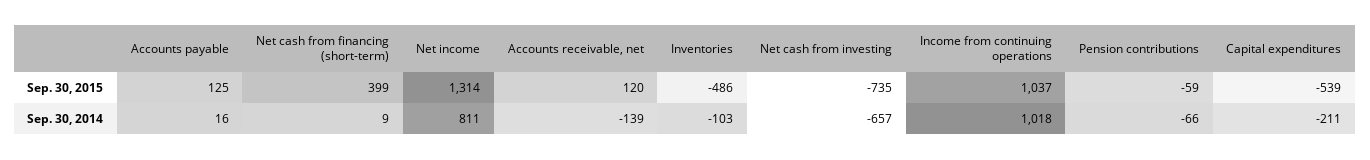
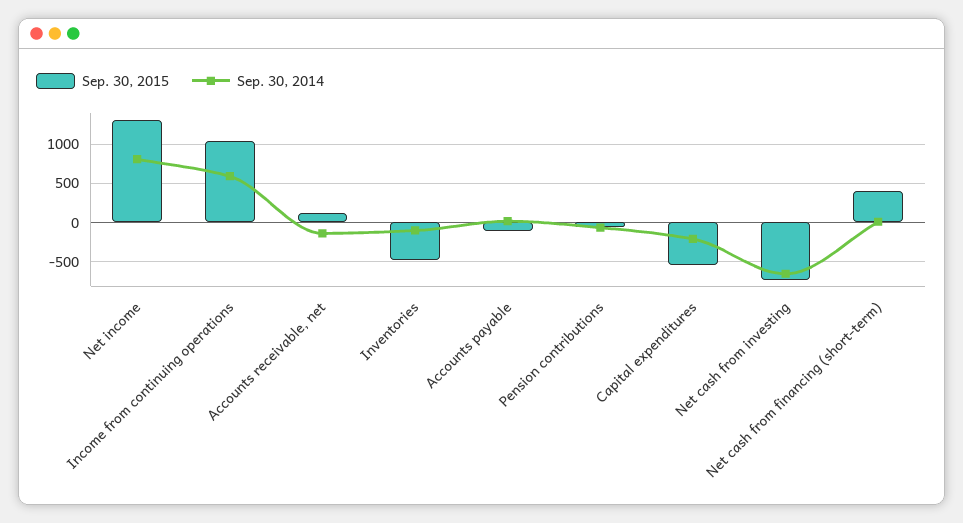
  {
    "Sep. 30, 2015": {
-     "Accounts payable": 125,
+     "Accounts payable": -100,
      "Net cash from financing (short-term)": 399,
      "Net income": 1314,
      "Accounts receivable, net": 120,
      "Inventories": -486,
      "Net cash from investing": -735,
      "Income from continuing operations": 1037,
      "Pension contributions": -59,
      "Capital expenditures": -539
    },
    "Sep. 30, 2014": {
      "Accounts payable": 16,
      "Net cash from financing (short-term)": 9,
      "Net income": 811,
      "Accounts receivable, net": -139,
      "Inventories": -103,
      "Net cash from investing": -657,
-     "Income from continuing operations": 1018,
+     "Income from continuing operations": 600,
      "Pension contributions": -66,
      "Capital expenditures": -211
    }
  }

